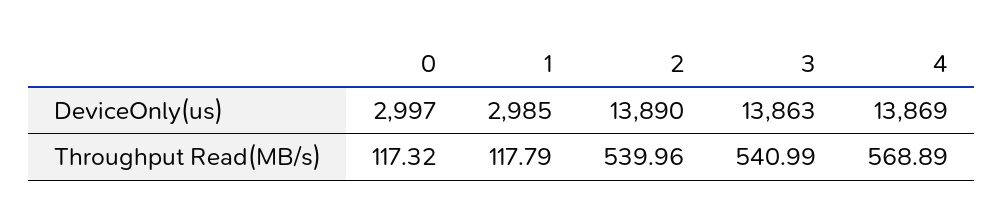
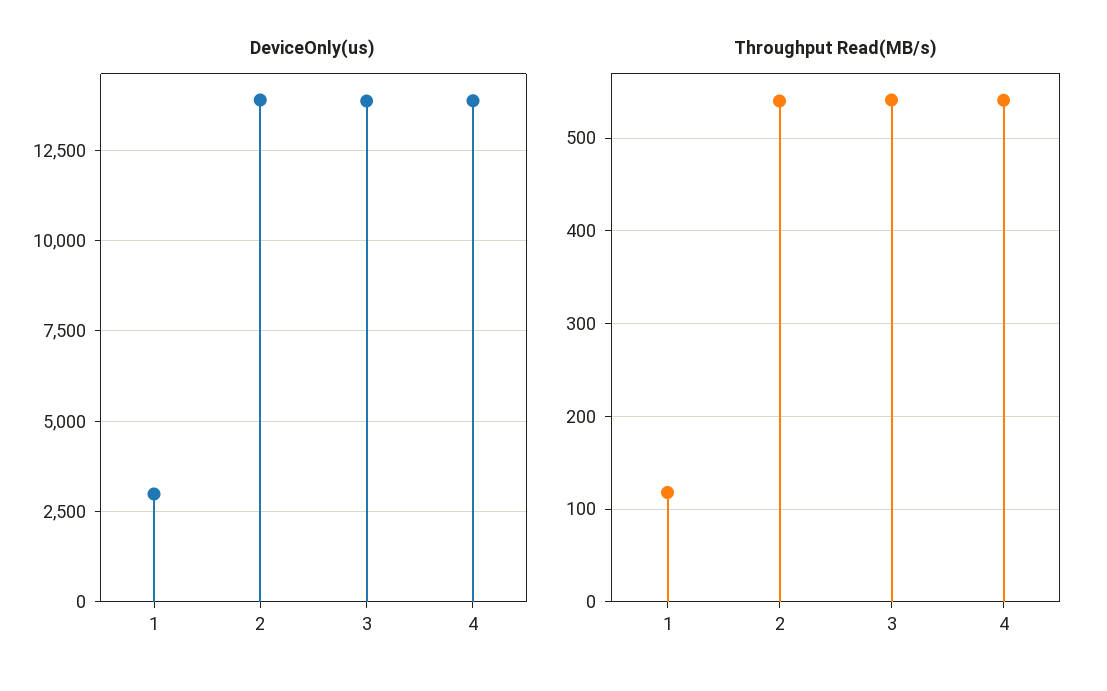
  {
    "DeviceOnly(us)": {
-     "0": 2997,
      "1": 2985,
      "2": 13890,
      "3": 13863,
      "4": 13869
    },
    "Throughput Read(MB/s)": {
-     "0": 117.32,
      "1": 117.79,
      "2": 539.96,
      "3": 540.99,
-     "4": 568.89
+     "4": 540
    }
  }

